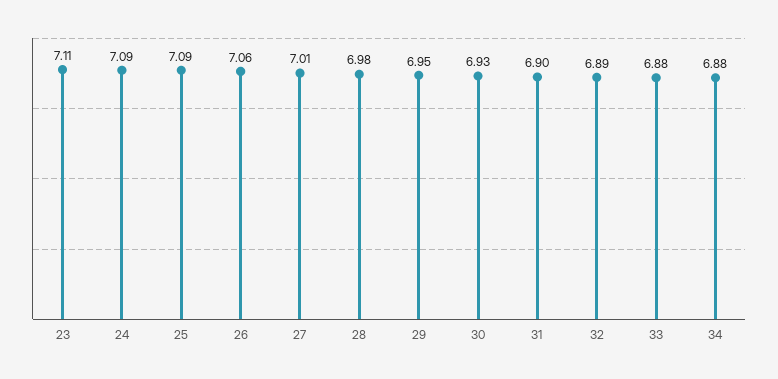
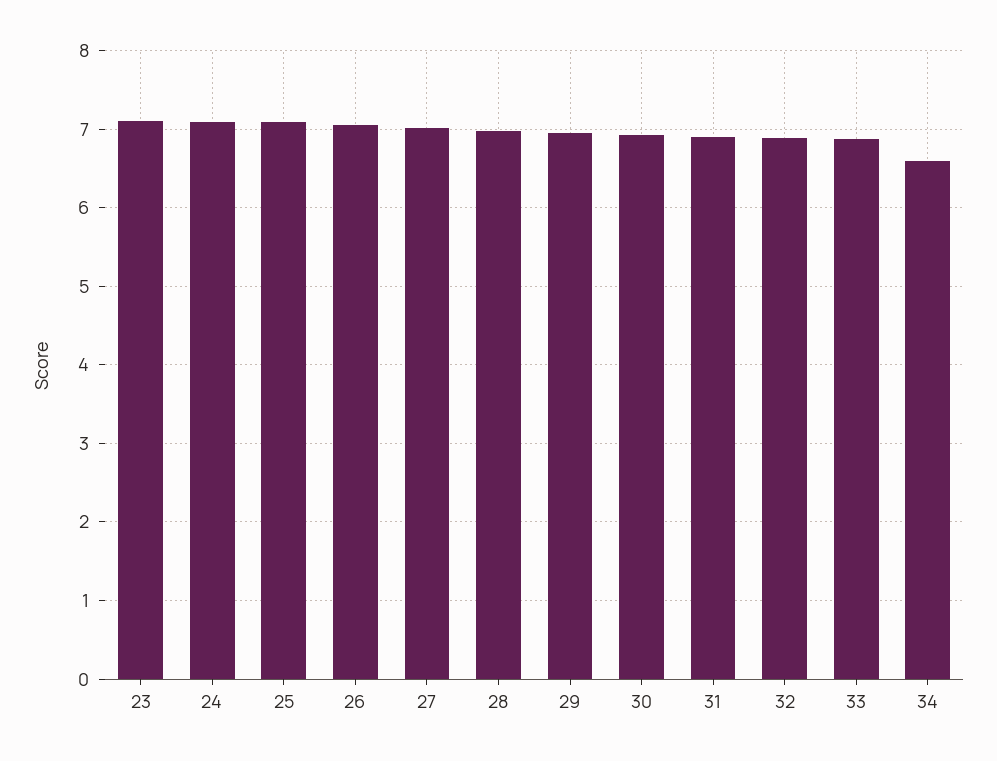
  {
    "23": 7.11,
    "24": 7.09,
    "25": 7.09,
    "26": 7.06,
    "27": 7.01,
    "28": 6.98,
    "29": 6.95,
    "30": 6.93,
    "31": 6.9,
    "32": 6.89,
    "33": 6.88,
-   "34": 6.88
+   "34": 6.6
  }

